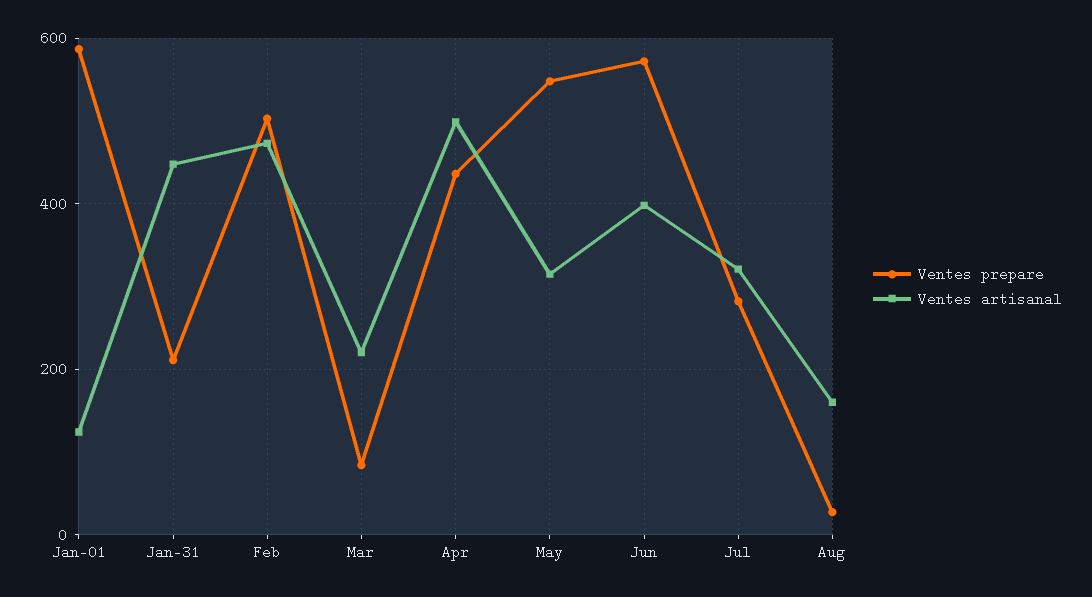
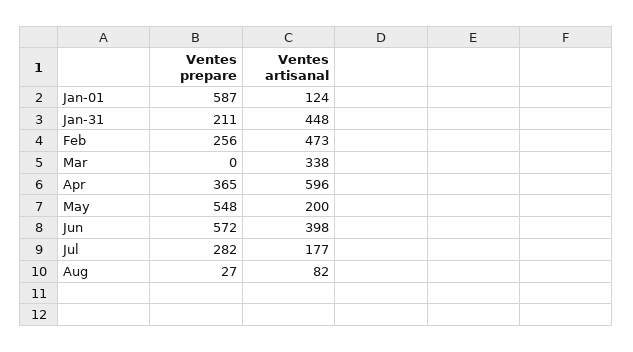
  {
    "Ventes prepare": {
      "Jan-01": 587,
      "Jan-31": 211,
-     "Feb": 500,
+     "Feb": 256,
-     "Mar": 80,
+     "Mar": 0,
-     "Apr": 440,
+     "Apr": 365,
      "May": 548,
      "Jun": 572,
      "Jul": 282,
      "Aug": 27
    },
    "Ventes artisanal": {
      "Jan-01": 124,
      "Jan-31": 448,
      "Feb": 473,
-     "Mar": 220,
+     "Mar": 338,
-     "Apr": 500,
+     "Apr": 596,
-     "May": 320,
+     "May": 200,
      "Jun": 398,
-     "Jul": 320,
+     "Jul": 177,
-     "Aug": 160
+     "Aug": 82
    }
  }

